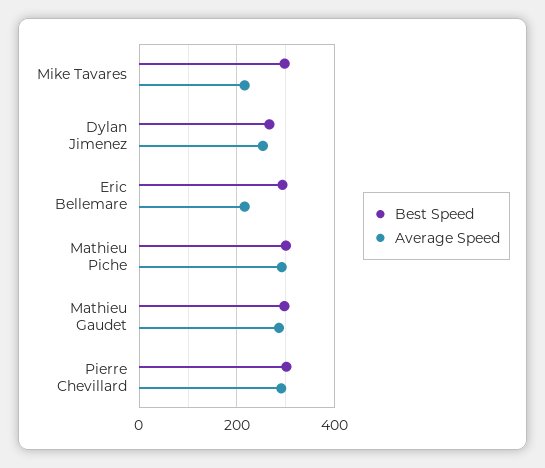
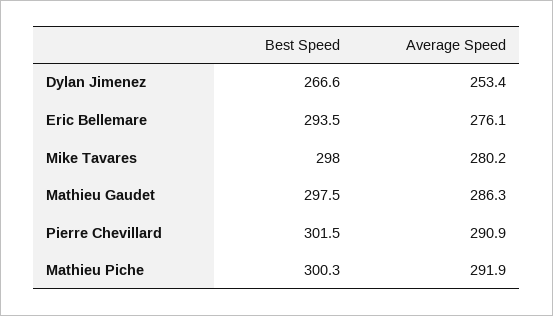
  {
    "Best Speed": {
      "Mike Tavares": 298,
      "Dylan Jimenez": 266.6,
      "Eric Bellemare": 293.5,
      "Mathieu Piche": 300.3,
      "Mathieu Gaudet": 297.5,
      "Pierre Chevillard": 301.5
    },
    "Average Speed": {
-     "Mike Tavares": 220,
+     "Mike Tavares": 280.2,
      "Dylan Jimenez": 253.4,
-     "Eric Bellemare": 220,
+     "Eric Bellemare": 276.1,
      "Mathieu Piche": 291.9,
      "Mathieu Gaudet": 286.3,
      "Pierre Chevillard": 290.9
    }
  }

